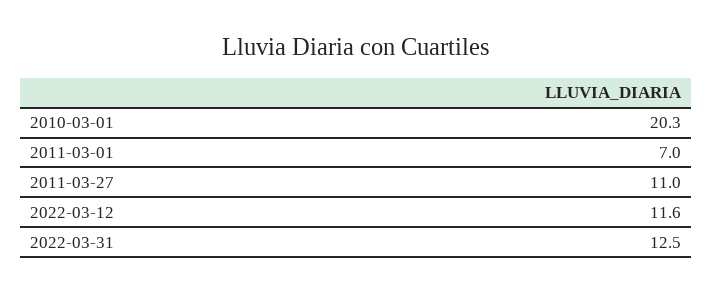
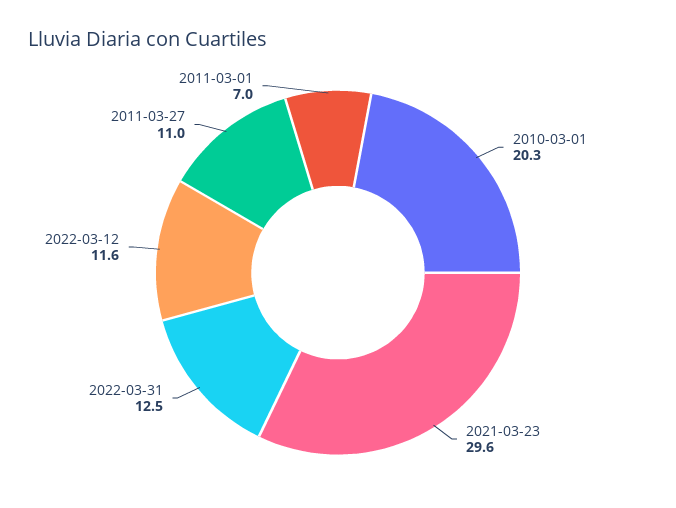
  {
    "2010-03-01": 20.3,
    "2011-03-01": 7,
    "2011-03-27": 11,
    "2022-03-12": 11.6,
-   "2022-03-31": 12.5
+   "2022-03-31": 12.5,
+   "2021-03-23": 29.6
  }

